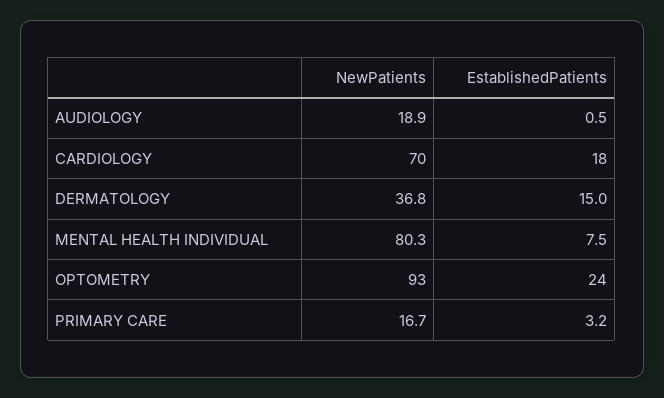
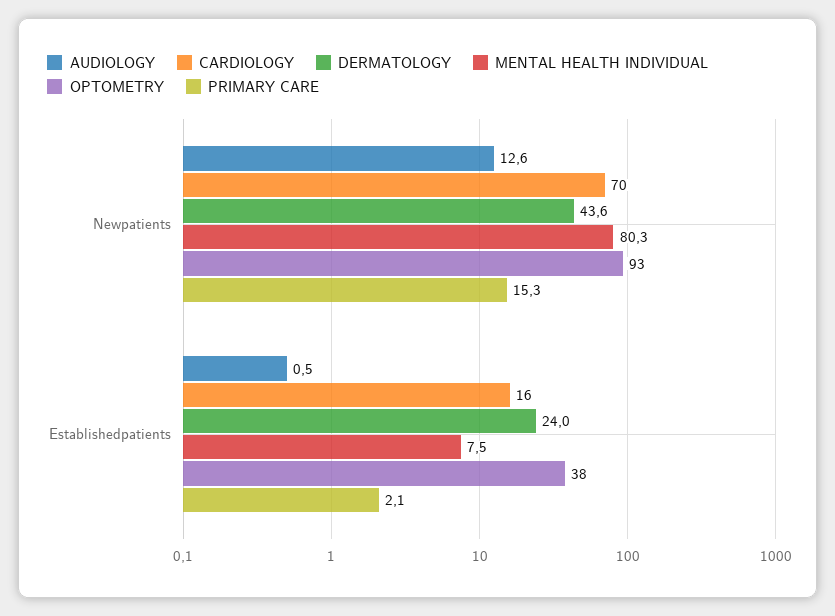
  {
    "AUDIOLOGY": {
-     "NewPatients": 18.9,
+     "NewPatients": 12.6,
      "EstablishedPatients": 0.5
    },
    "CARDIOLOGY": {
      "NewPatients": 70,
-     "EstablishedPatients": 18
+     "EstablishedPatients": 16
    },
    "DERMATOLOGY": {
-     "NewPatients": 36.8,
+     "NewPatients": 43.6,
-     "EstablishedPatients": 15
+     "EstablishedPatients": 24
    },
    "MENTAL HEALTH INDIVIDUAL": {
      "NewPatients": 80.3,
      "EstablishedPatients": 7.5
    },
    "OPTOMETRY": {
      "NewPatients": 93,
-     "EstablishedPatients": 24
+     "EstablishedPatients": 38
    },
    "PRIMARY CARE": {
-     "NewPatients": 16.7,
+     "NewPatients": 15.3,
-     "EstablishedPatients": 3.2
+     "EstablishedPatients": 2.1
    }
  }

